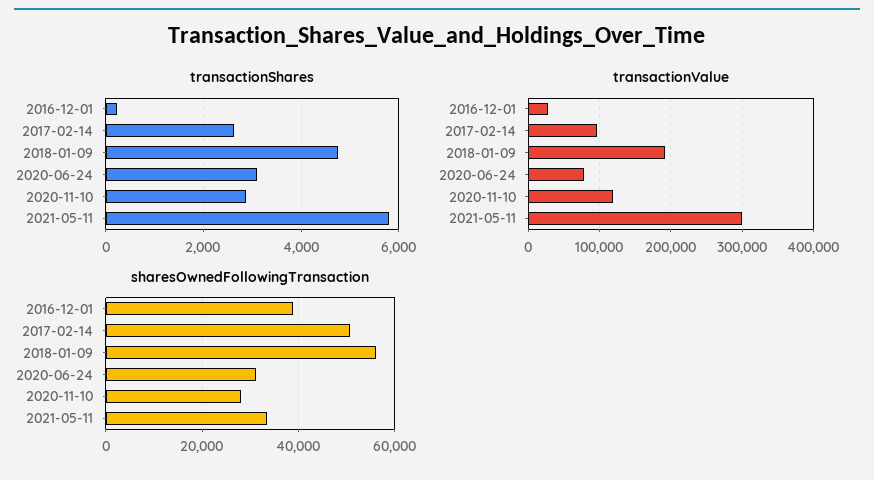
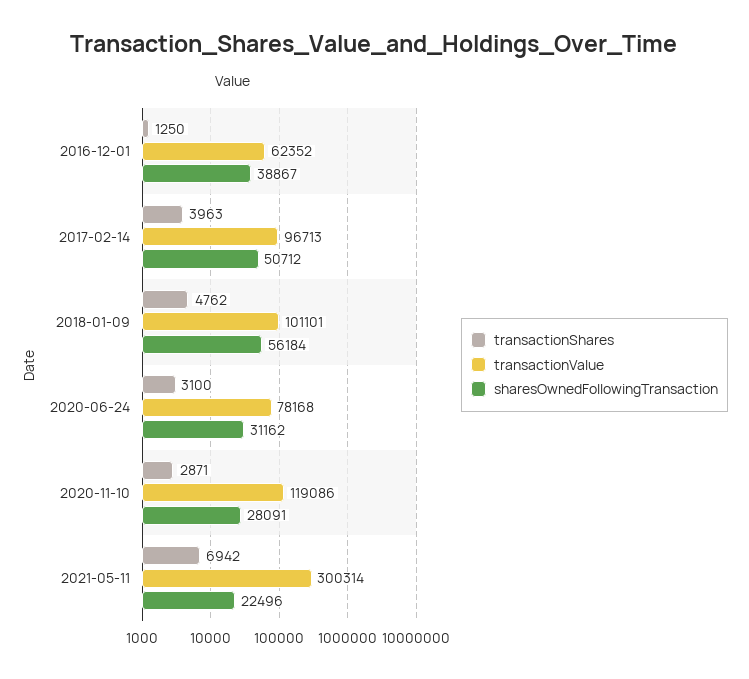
  {
    "transactionShares": {
-     "2016-12-01": 200,
+     "2016-12-01": 1250,
-     "2017-02-14": 2600,
+     "2017-02-14": 3963,
      "2018-01-09": 4762,
      "2020-06-24": 3100,
      "2020-11-10": 2871,
-     "2021-05-11": 5800
+     "2021-05-11": 6942
    },
    "transactionValue": {
-     "2016-12-01": 30000,
+     "2016-12-01": 62352,
      "2017-02-14": 96713,
-     "2018-01-09": 190000,
+     "2018-01-09": 101101,
      "2020-06-24": 78168,
      "2020-11-10": 119086,
      "2021-05-11": 300314
    },
    "sharesOwnedFollowingTransaction": {
      "2016-12-01": 38867,
      "2017-02-14": 50712,
      "2018-01-09": 56184,
      "2020-06-24": 31162,
      "2020-11-10": 28091,
-     "2021-05-11": 34000
+     "2021-05-11": 22496
    }
  }

